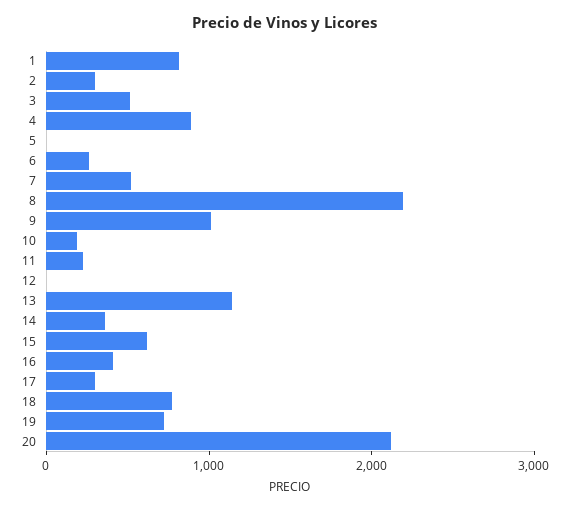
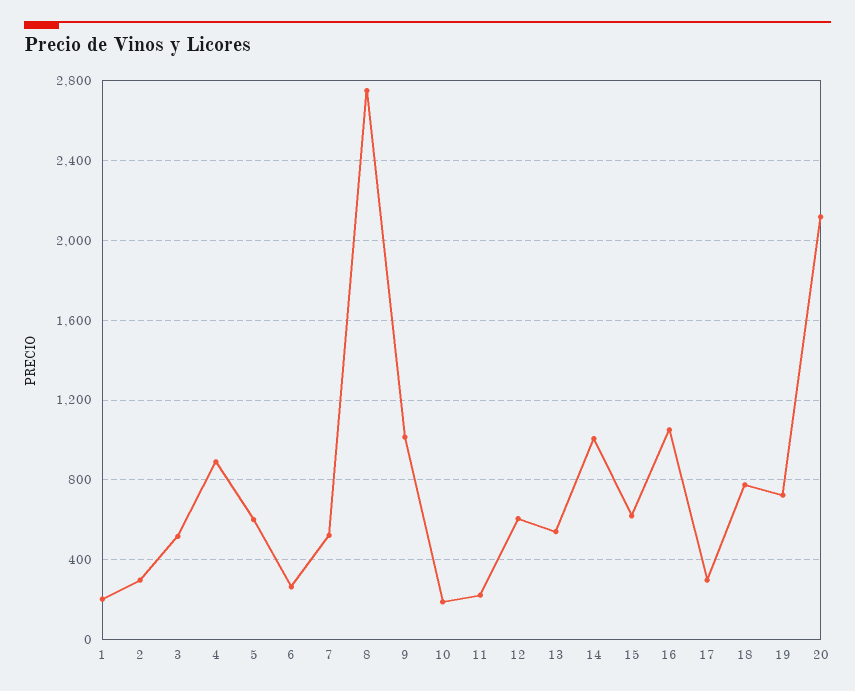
  {
-   "1": 800,
+   "1": 200,
    "2": 300,
    "3": 500,
    "4": 900,
-   "5": 0,
+   "5": 600,
    "6": 250,
    "7": 500,
-   "8": 2200,
+   "8": 2750,
    "9": 1000,
    "10": 200,
    "11": 200,
-   "12": 0,
+   "12": 600,
-   "13": 1200,
+   "13": 550,
-   "14": 400,
+   "14": 1000,
    "15": 600,
-   "16": 400,
+   "16": 1050,
    "17": 300,
    "18": 800,
    "19": 700,
    "20": 2100
  }

